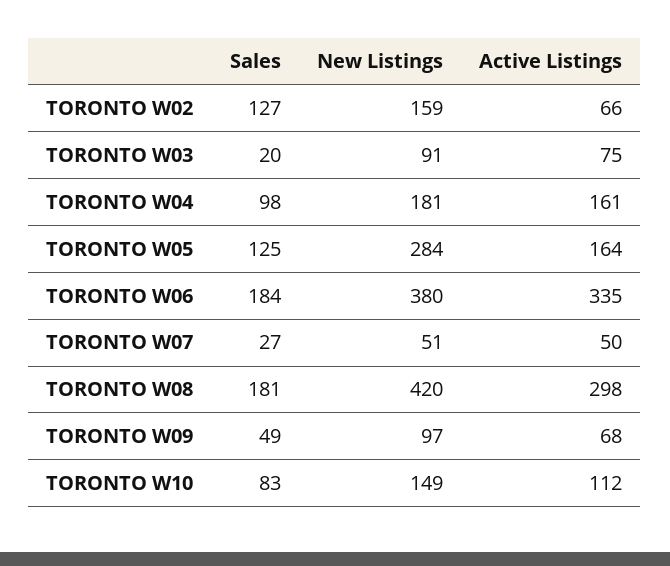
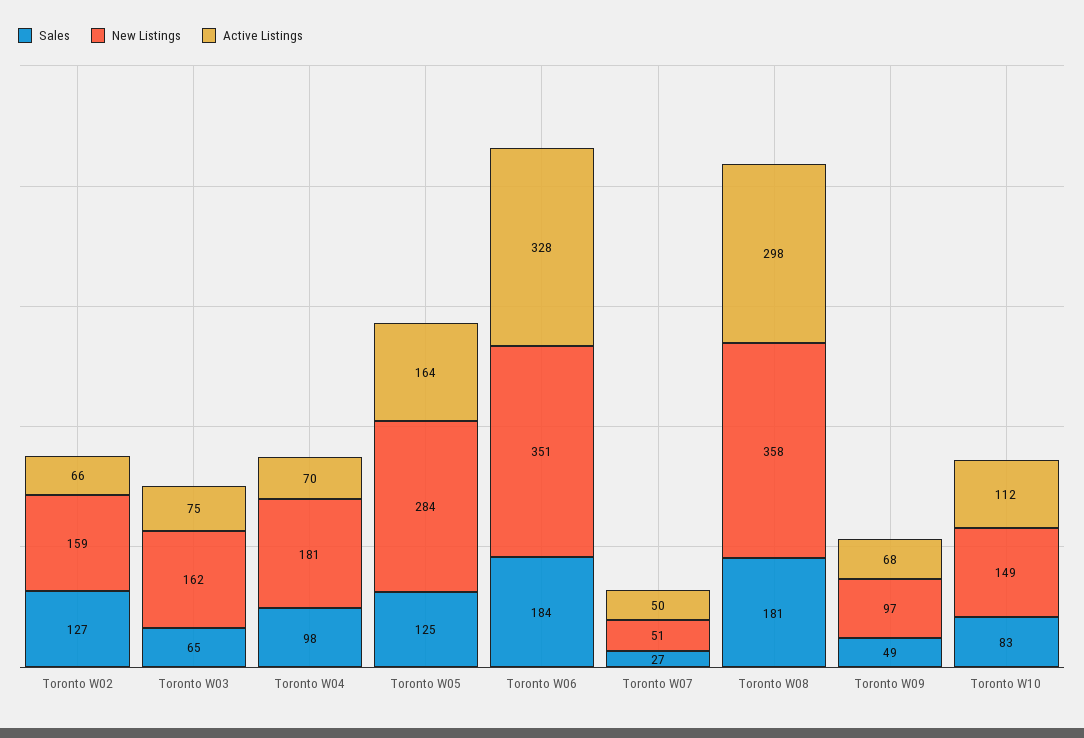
  {
    "Sales": {
      "TORONTO W02": 127,
-     "TORONTO W03": 20,
+     "TORONTO W03": 65,
      "TORONTO W04": 98,
      "TORONTO W05": 125,
      "TORONTO W06": 184,
      "TORONTO W07": 27,
      "TORONTO W08": 181,
      "TORONTO W09": 49,
      "TORONTO W10": 83
    },
    "New Listings": {
      "TORONTO W02": 159,
-     "TORONTO W03": 91,
+     "TORONTO W03": 162,
      "TORONTO W04": 181,
      "TORONTO W05": 284,
-     "TORONTO W06": 380,
+     "TORONTO W06": 351,
      "TORONTO W07": 51,
-     "TORONTO W08": 420,
+     "TORONTO W08": 358,
      "TORONTO W09": 97,
      "TORONTO W10": 149
    },
    "Active Listings": {
      "TORONTO W02": 66,
      "TORONTO W03": 75,
-     "TORONTO W04": 161,
+     "TORONTO W04": 70,
      "TORONTO W05": 164,
-     "TORONTO W06": 335,
+     "TORONTO W06": 328,
      "TORONTO W07": 50,
      "TORONTO W08": 298,
      "TORONTO W09": 68,
      "TORONTO W10": 112
    }
  }

